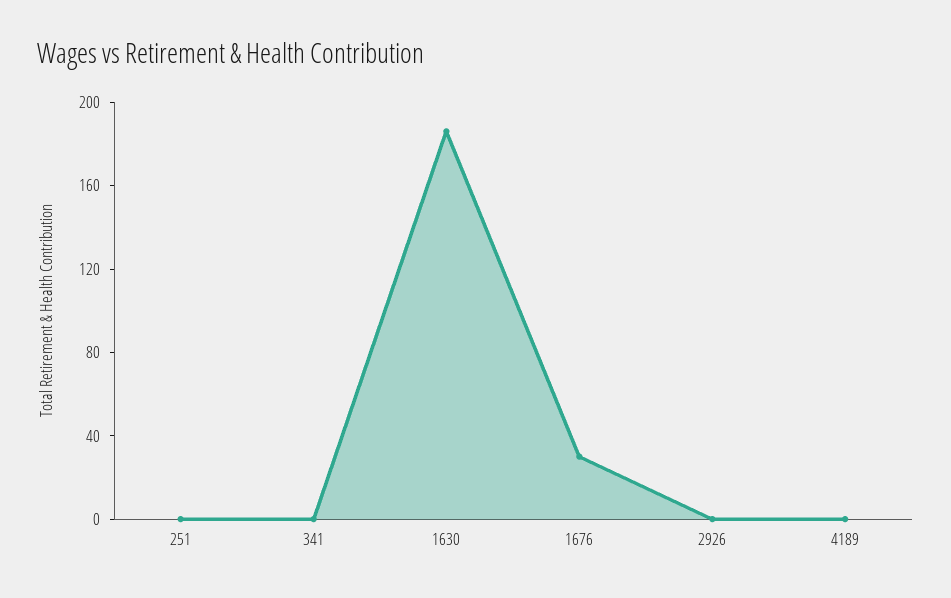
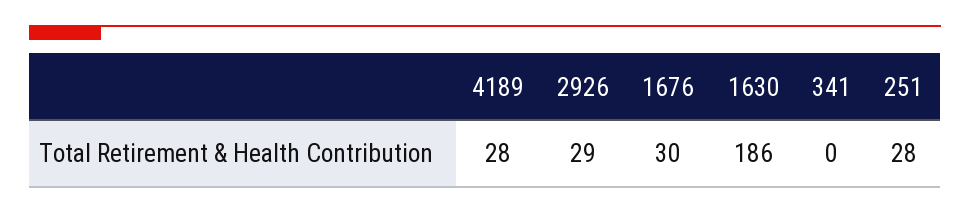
  {
-   "251": 0,
+   "251": 28,
    "341": 0,
    "1630": 186,
    "1676": 30,
-   "2926": 0,
+   "2926": 29,
-   "4189": 0
+   "4189": 28
  }

